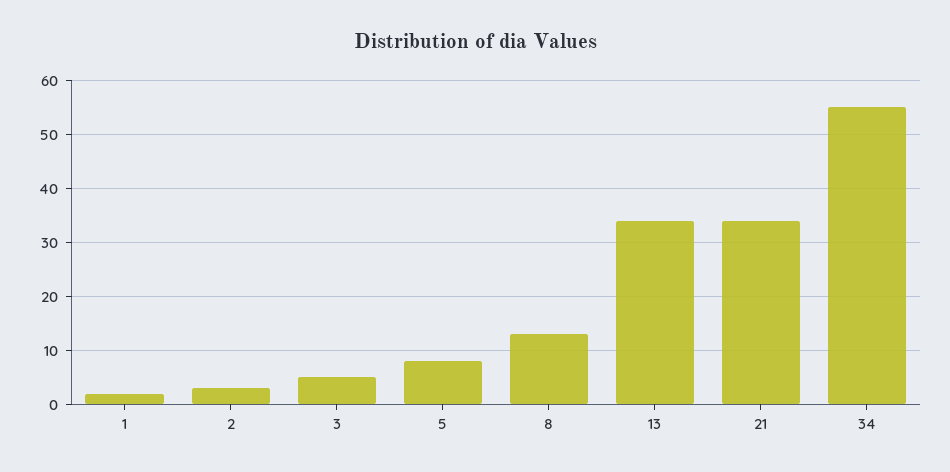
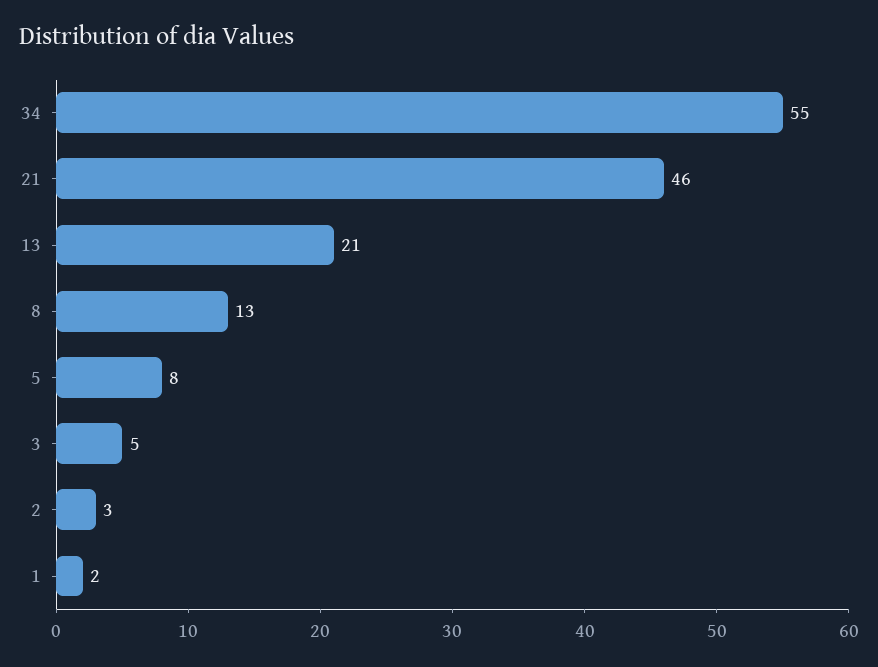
  {
    "1": 2,
    "2": 3,
    "3": 5,
    "5": 8,
    "8": 13,
-   "13": 35,
+   "13": 21,
-   "21": 35,
+   "21": 46,
    "34": 55
  }

